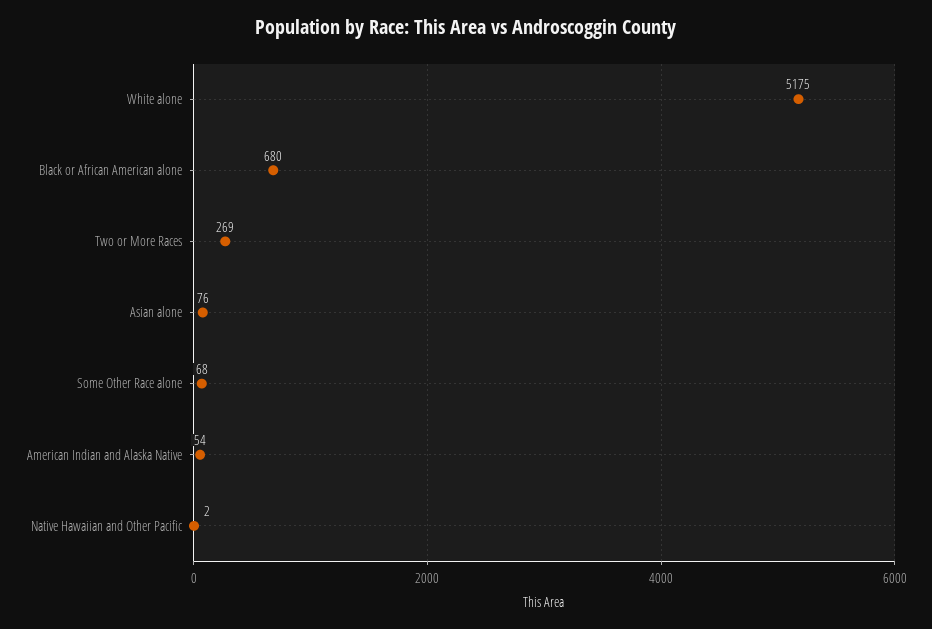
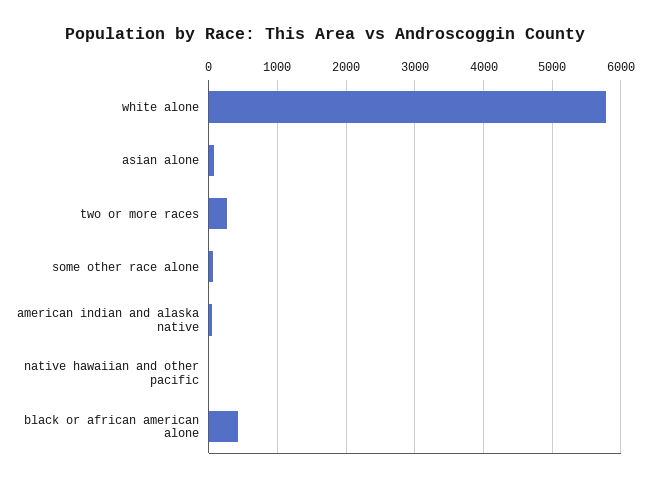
  {
-   "White alone": 5175,
+   "White alone": 5800,
-   "Black or African American alone": 680,
+   "Black or African American alone": 400,
    "Two or More Races": 269,
    "Asian alone": 76,
    "Some Other Race alone": 68,
    "American Indian and Alaska Native": 54,
    "Native Hawaiian and Other Pacific": 2
  }

